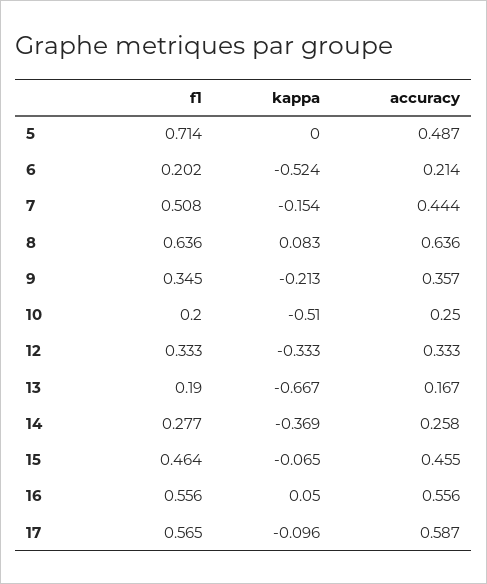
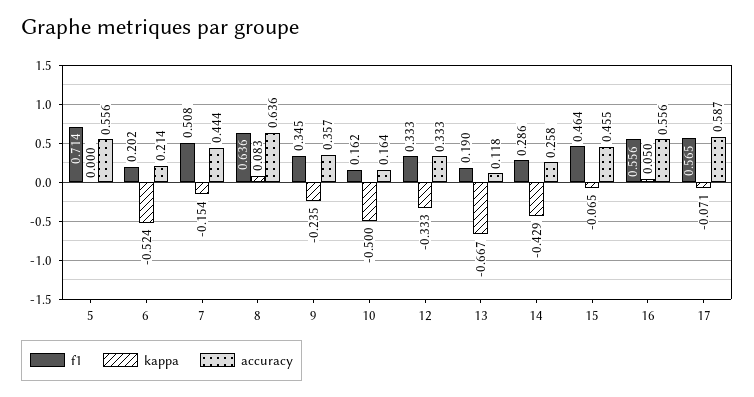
  {
    "f1": {
      "5": 0.714,
      "6": 0.202,
      "7": 0.508,
      "8": 0.636,
      "9": 0.345,
-     "10": 0.2,
+     "10": 0.162,
      "12": 0.333,
      "13": 0.19,
-     "14": 0.277,
+     "14": 0.286,
      "15": 0.464,
      "16": 0.556,
      "17": 0.565
    },
    "kappa": {
      "5": 0,
      "6": -0.524,
      "7": -0.154,
      "8": 0.083,
-     "9": -0.213,
+     "9": -0.235,
-     "10": -0.51,
+     "10": -0.5,
      "12": -0.333,
      "13": -0.667,
-     "14": -0.369,
+     "14": -0.429,
      "15": -0.065,
      "16": 0.05,
-     "17": -0.096
+     "17": -0.071
    },
    "accuracy": {
-     "5": 0.487,
+     "5": 0.556,
      "6": 0.214,
      "7": 0.444,
      "8": 0.636,
      "9": 0.357,
-     "10": 0.25,
+     "10": 0.164,
      "12": 0.333,
-     "13": 0.167,
+     "13": 0.118,
      "14": 0.258,
      "15": 0.455,
      "16": 0.556,
      "17": 0.587
    }
  }

